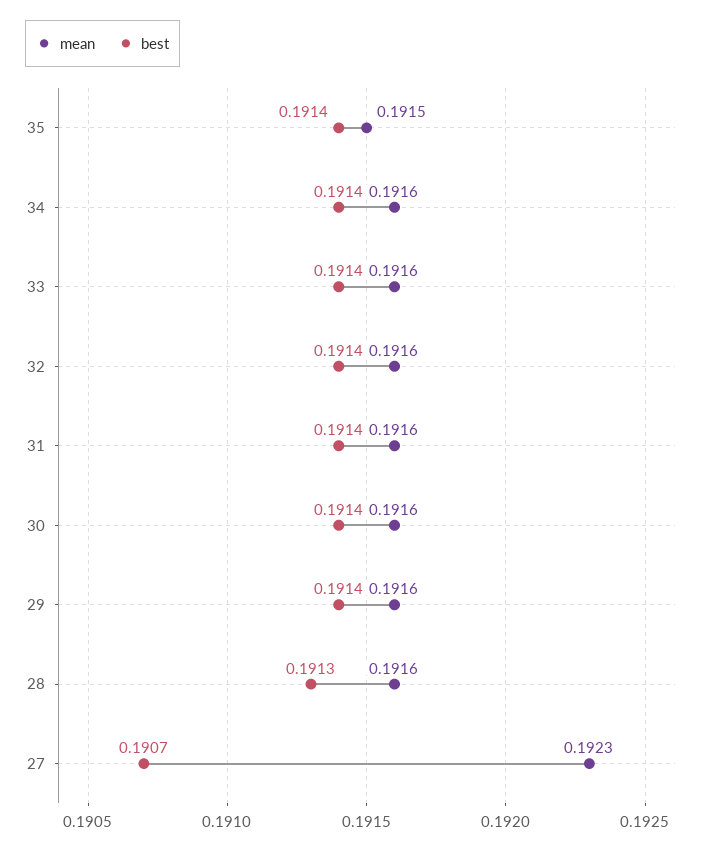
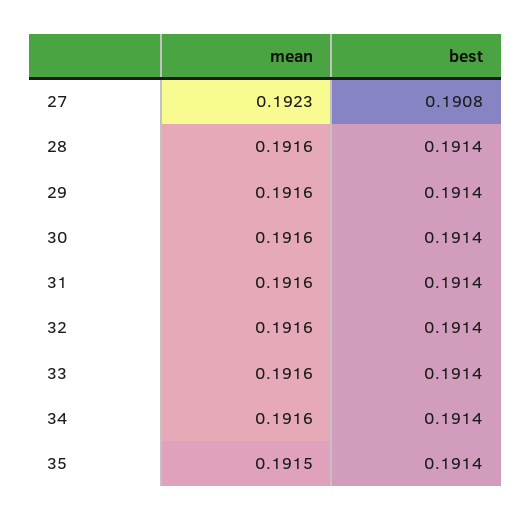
  {
    "mean": {
      "35": 0.1915,
      "34": 0.1916,
      "33": 0.1916,
      "32": 0.1916,
      "31": 0.1916,
      "30": 0.1916,
      "29": 0.1916,
      "28": 0.1916,
      "27": 0.1923
    },
    "best": {
      "35": 0.1914,
      "34": 0.1914,
      "33": 0.1914,
      "32": 0.1914,
      "31": 0.1914,
      "30": 0.1914,
      "29": 0.1914,
-     "28": 0.1913,
+     "28": 0.1914,
-     "27": 0.1907
+     "27": 0.1908
    }
  }

